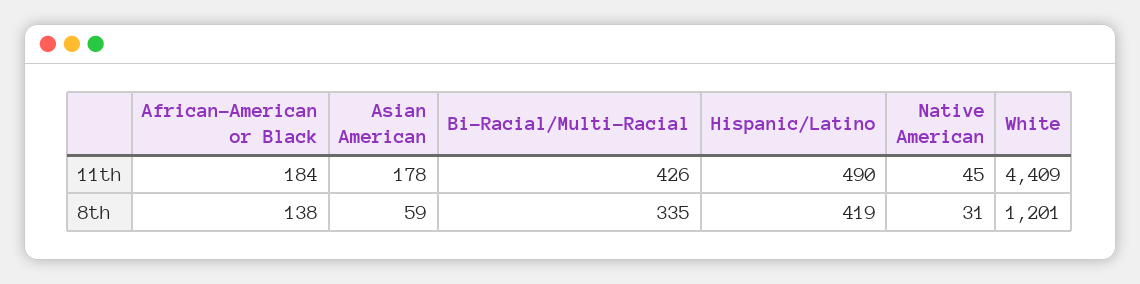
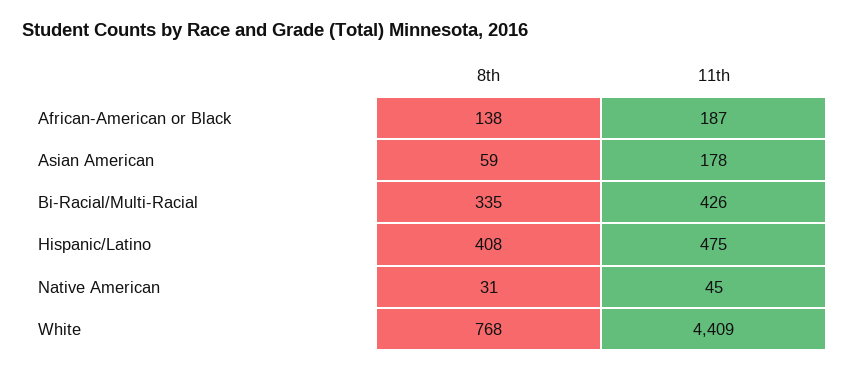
  {
    "African-American or Black": {
-     "11th": 184,
+     "11th": 187,
      "8th": 138
    },
    "Asian American": {
      "11th": 178,
      "8th": 59
    },
    "Bi-Racial/Multi-Racial": {
      "11th": 426,
      "8th": 335
    },
    "Hispanic/Latino": {
-     "11th": 490,
+     "11th": 475,
-     "8th": 419
+     "8th": 408
    },
    "Native American": {
      "11th": 45,
      "8th": 31
    },
    "White": {
      "11th": 4409,
-     "8th": 1201
+     "8th": 768
    }
  }

